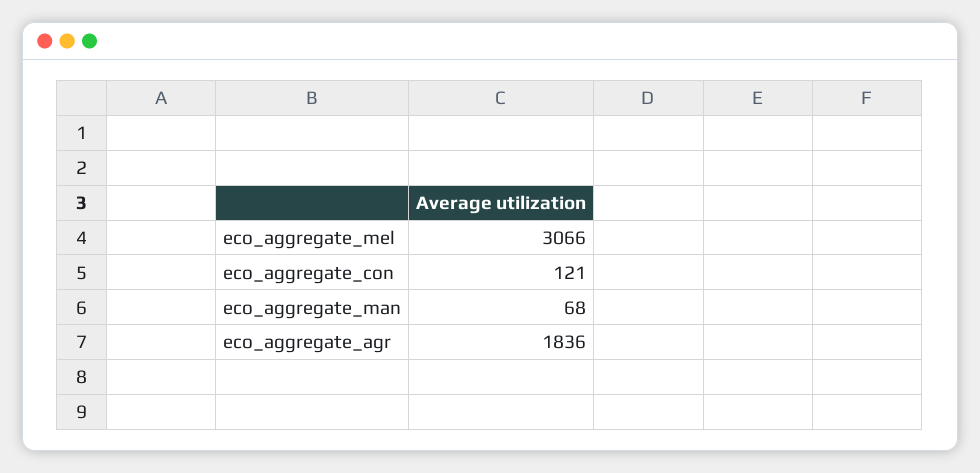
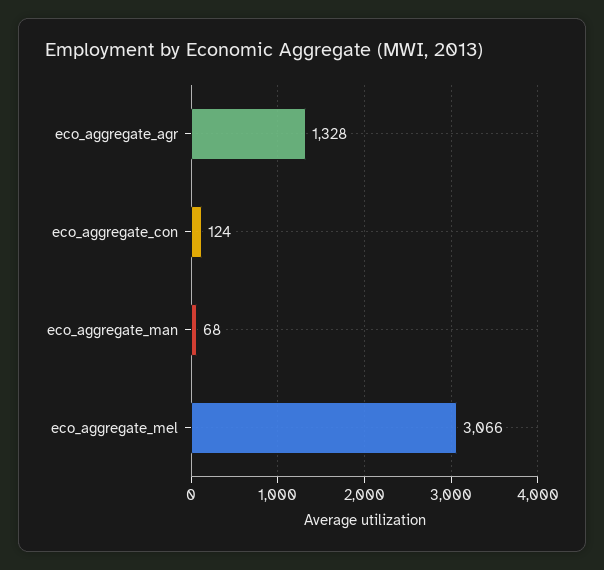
  {
    "eco_aggregate_mel": 3066,
-   "eco_aggregate_con": 121,
+   "eco_aggregate_con": 124,
    "eco_aggregate_man": 68,
-   "eco_aggregate_agr": 1836
+   "eco_aggregate_agr": 1328
  }

